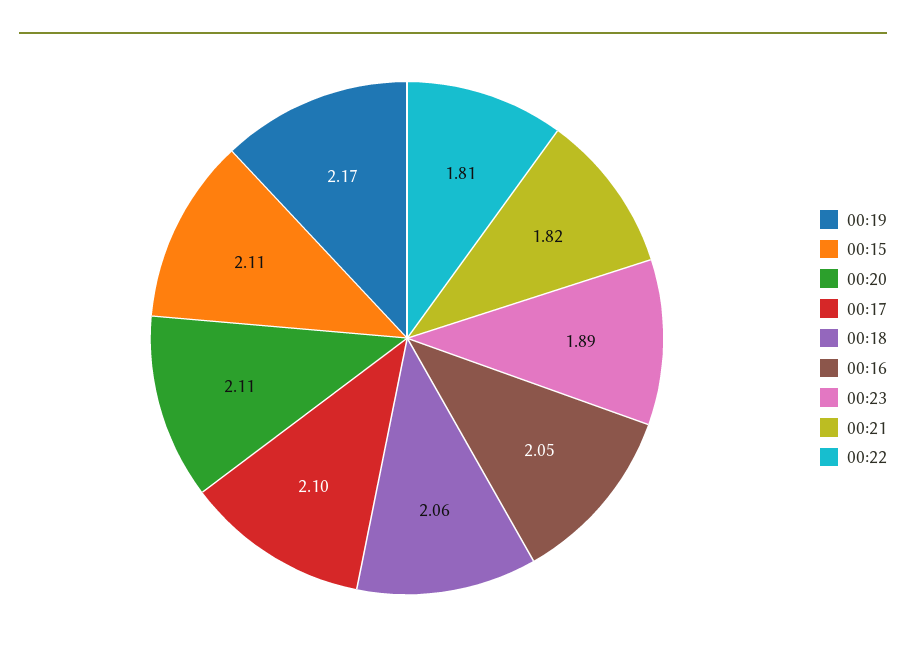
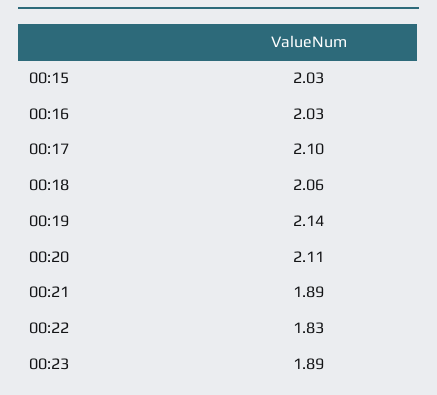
  {
-   "00:19": 2.17,
+   "00:19": 2.14,
-   "00:15": 2.11,
+   "00:15": 2.03,
    "00:20": 2.11,
    "00:17": 2.1,
    "00:18": 2.06,
-   "00:16": 2.05,
+   "00:16": 2.03,
    "00:23": 1.89,
-   "00:21": 1.82,
+   "00:21": 1.89,
-   "00:22": 1.81
+   "00:22": 1.83
  }

